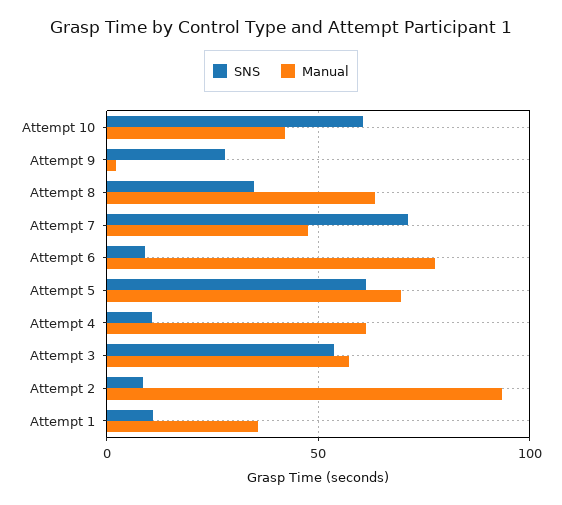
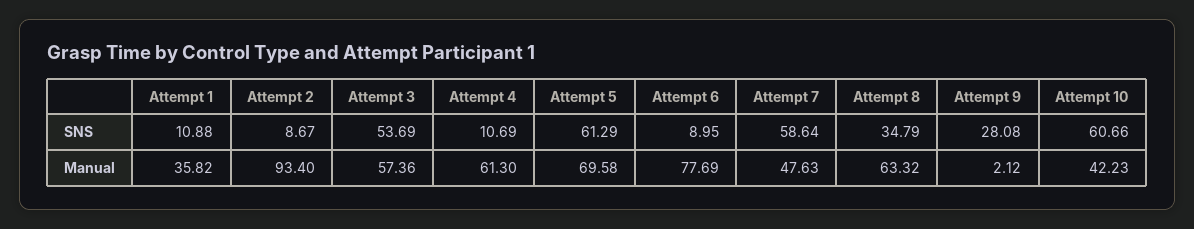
  {
    "SNS": {
      "Attempt 10": 60.66,
      "Attempt 9": 28.08,
      "Attempt 8": 34.79,
-     "Attempt 7": 70,
+     "Attempt 7": 58.64,
      "Attempt 6": 8.95,
      "Attempt 5": 61.29,
      "Attempt 4": 10.69,
      "Attempt 3": 53.69,
      "Attempt 2": 8.67,
      "Attempt 1": 10.88
    },
    "Manual": {
      "Attempt 10": 42.23,
      "Attempt 9": 2.12,
      "Attempt 8": 63.32,
      "Attempt 7": 47.63,
      "Attempt 6": 77.69,
      "Attempt 5": 69.58,
      "Attempt 4": 61.3,
      "Attempt 3": 57.36,
      "Attempt 2": 93.4,
      "Attempt 1": 35.82
    }
  }

